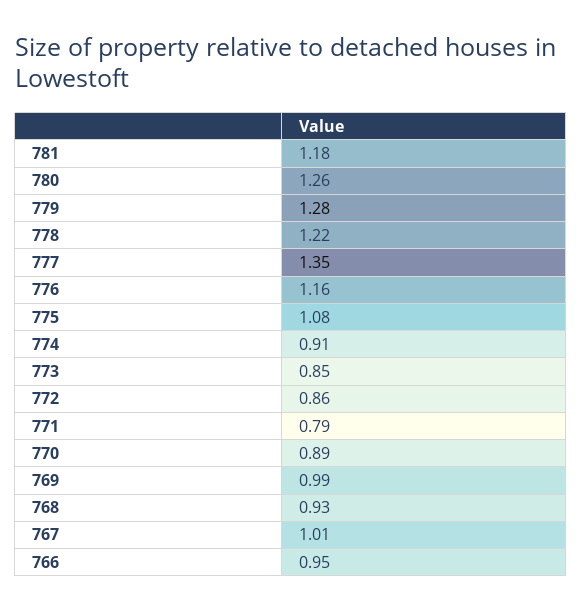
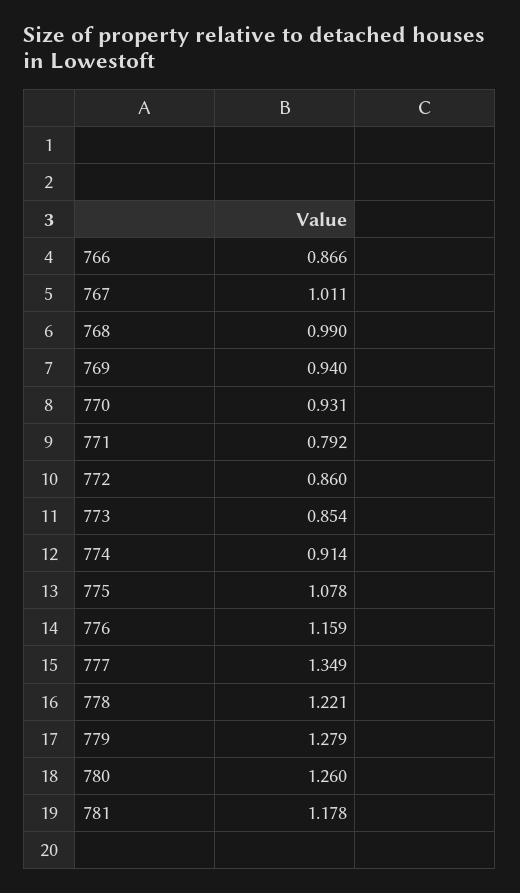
  {
    "781": 1.178,
    "780": 1.26,
    "779": 1.279,
    "778": 1.221,
    "777": 1.349,
    "776": 1.159,
    "775": 1.078,
    "774": 0.914,
    "773": 0.854,
    "772": 0.86,
    "771": 0.792,
-   "770": 0.89,
+   "770": 0.931,
-   "769": 0.99,
+   "769": 0.94,
-   "768": 0.93,
+   "768": 0.99,
    "767": 1.011,
-   "766": 0.95
+   "766": 0.866
  }

